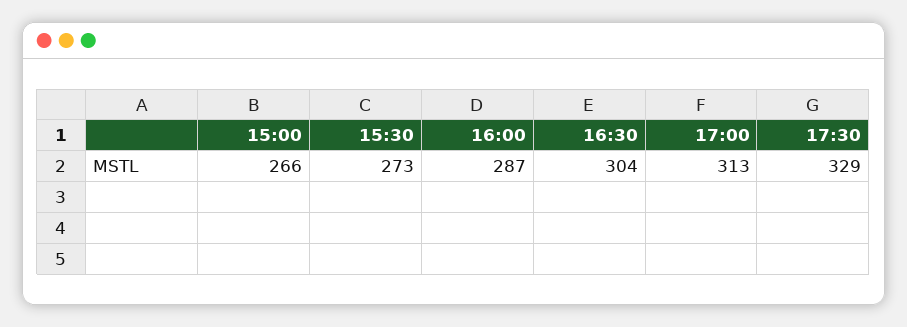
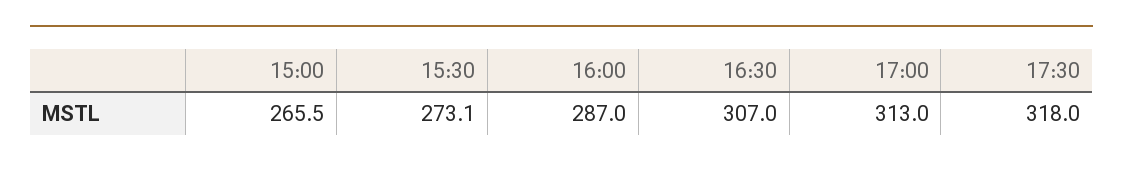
  {
    "15:00": 265.5,
    "15:30": 273.1,
    "16:00": 287,
-   "16:30": 304,
+   "16:30": 307,
    "17:00": 313,
-   "17:30": 329
+   "17:30": 318
  }

